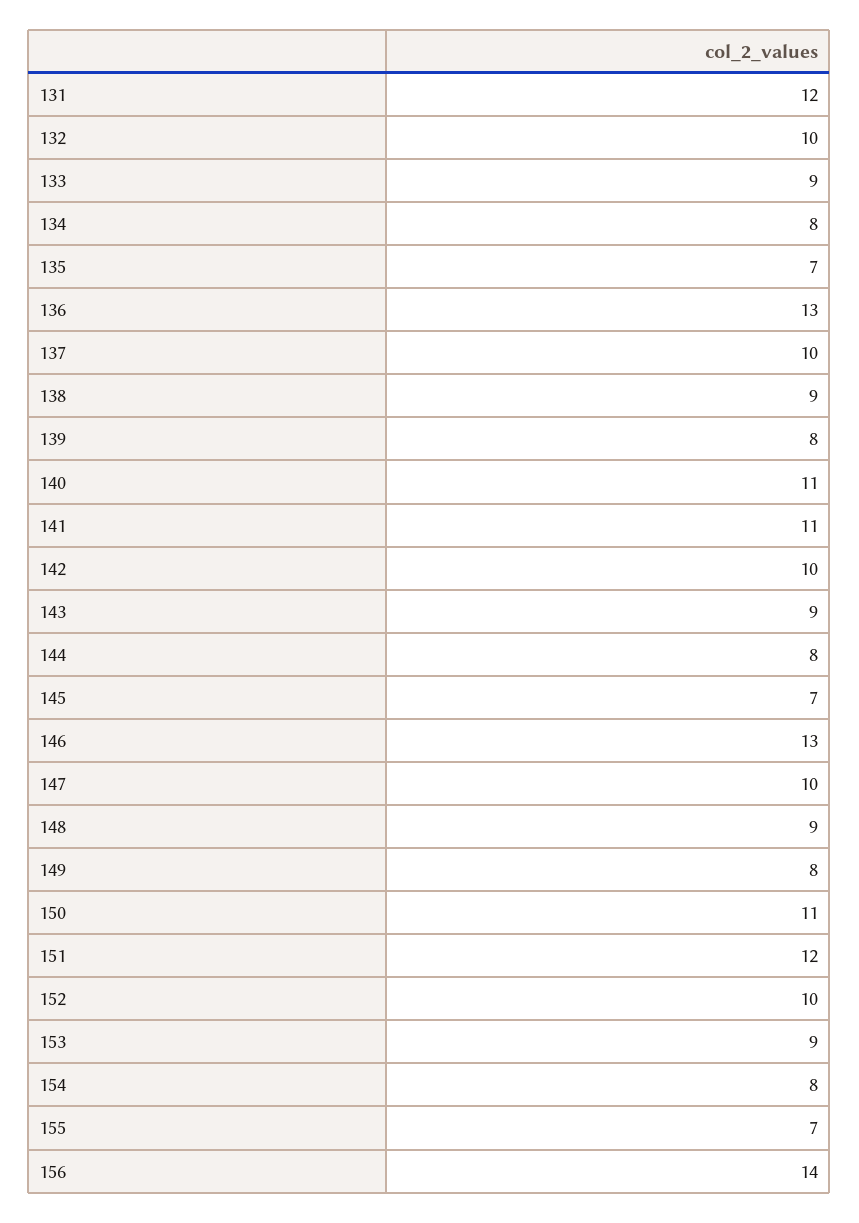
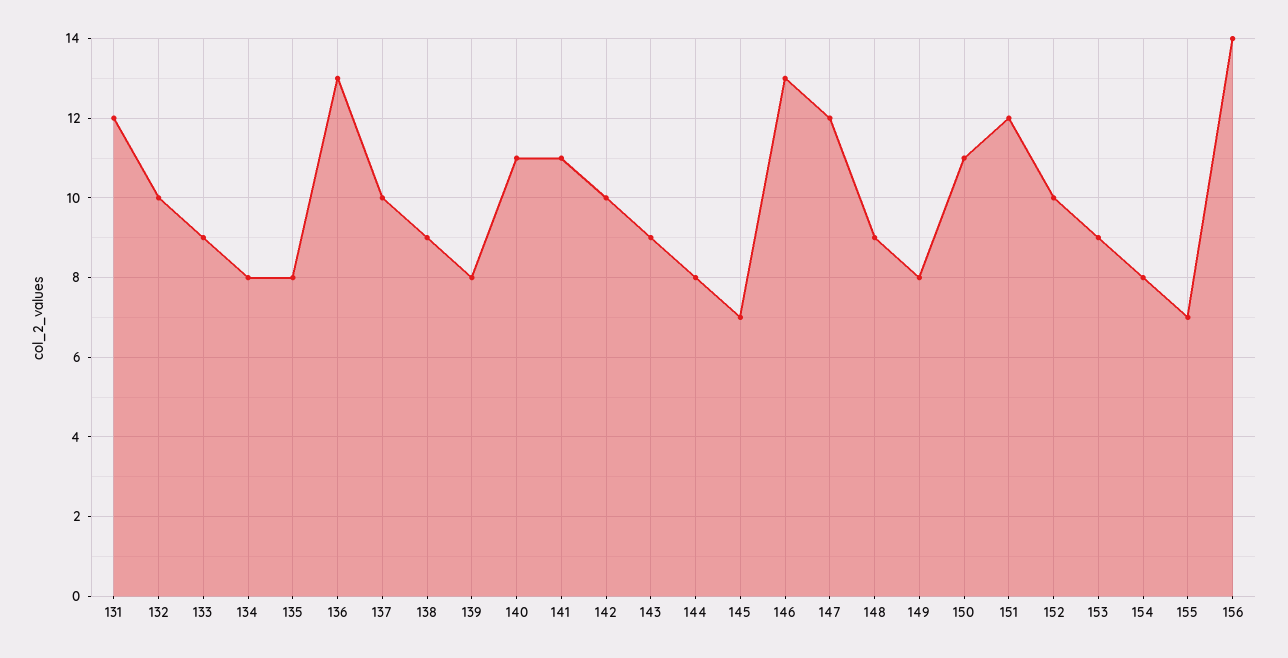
  {
    "131": 12,
    "132": 10,
    "133": 9,
    "134": 8,
-   "135": 7,
+   "135": 8,
    "136": 13,
    "137": 10,
    "138": 9,
    "139": 8,
    "140": 11,
    "141": 11,
    "142": 10,
    "143": 9,
    "144": 8,
    "145": 7,
    "146": 13,
-   "147": 10,
+   "147": 12,
    "148": 9,
    "149": 8,
    "150": 11,
    "151": 12,
    "152": 10,
    "153": 9,
    "154": 8,
    "155": 7,
    "156": 14
  }

